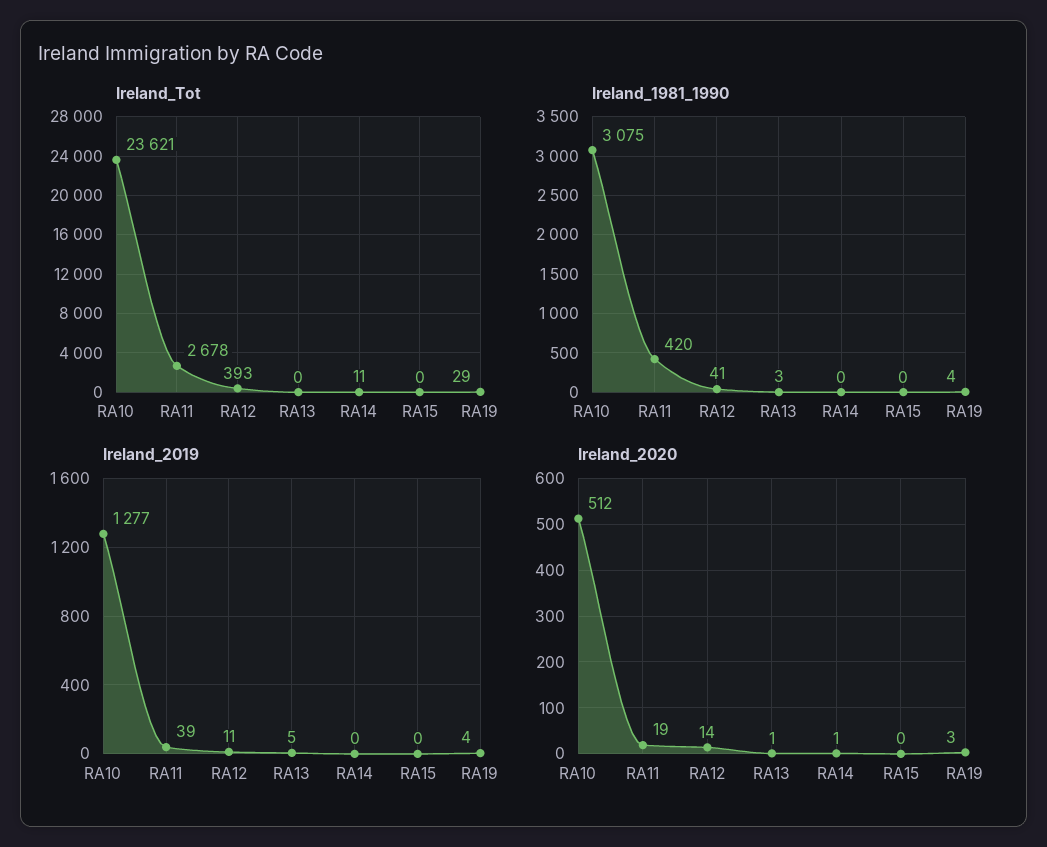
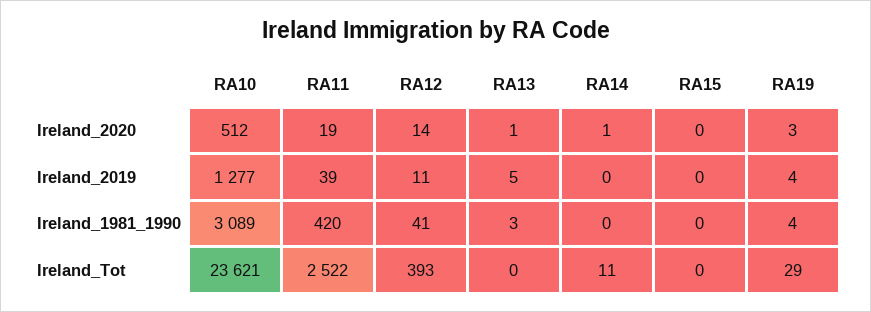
  {
    "Ireland_Tot": {
      "RA10": 23621,
-     "RA11": 2678,
+     "RA11": 2522,
      "RA12": 393,
      "RA13": 0,
      "RA14": 11,
      "RA15": 0,
      "RA19": 29
    },
    "Ireland_1981_1990": {
-     "RA10": 3075,
+     "RA10": 3089,
      "RA11": 420,
      "RA12": 41,
      "RA13": 3,
      "RA14": 0,
      "RA15": 0,
      "RA19": 4
    },
    "Ireland_2019": {
      "RA10": 1277,
      "RA11": 39,
      "RA12": 11,
      "RA13": 5,
      "RA14": 0,
      "RA15": 0,
      "RA19": 4
    },
    "Ireland_2020": {
      "RA10": 512,
      "RA11": 19,
      "RA12": 14,
      "RA13": 1,
      "RA14": 1,
      "RA15": 0,
      "RA19": 3
    }
  }

